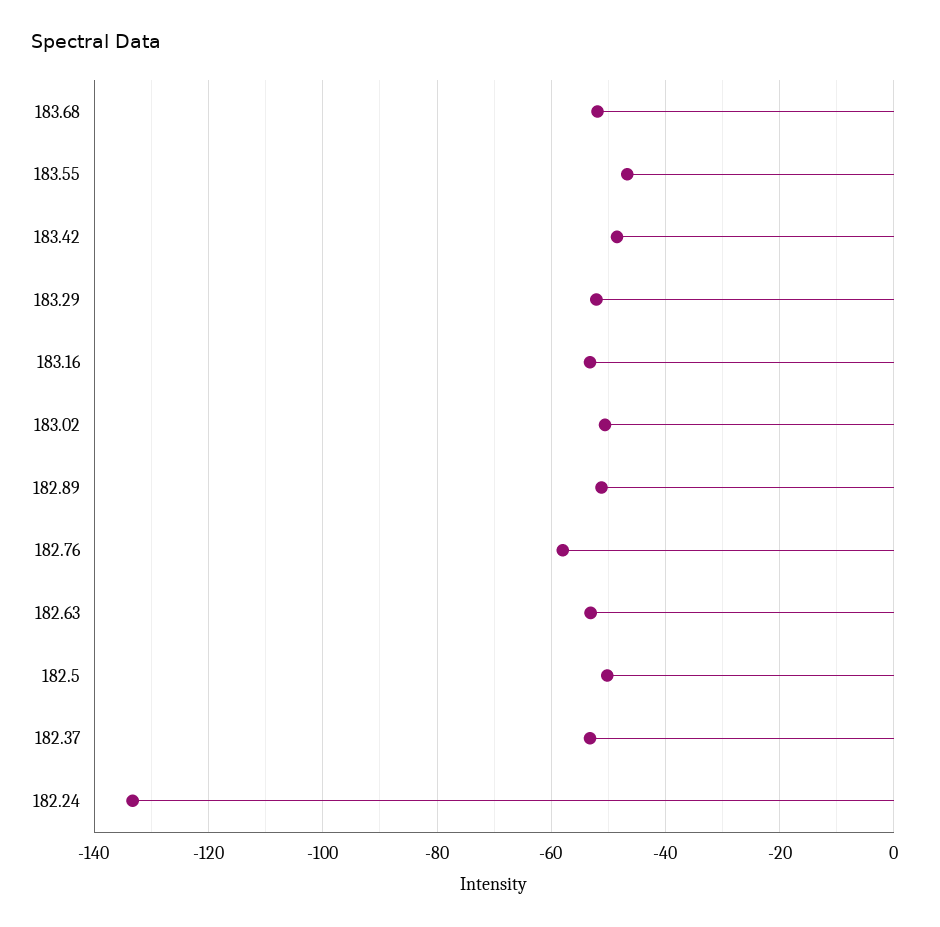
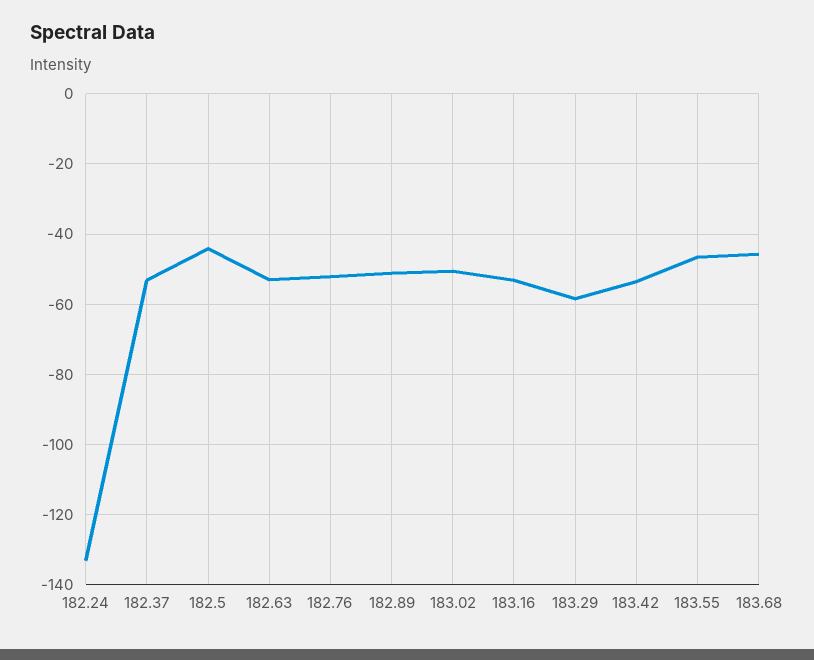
  {
-   "183.68": -52,
+   "183.68": -46,
    "183.55": -46,
-   "183.42": -48,
+   "183.42": -54,
-   "183.29": -52,
+   "183.29": -58,
    "183.16": -54,
    "183.02": -50,
    "182.89": -52,
-   "182.76": -58,
+   "182.76": -52,
    "182.63": -54,
-   "182.5": -50,
+   "182.5": -44,
    "182.37": -54,
    "182.24": -134
  }

